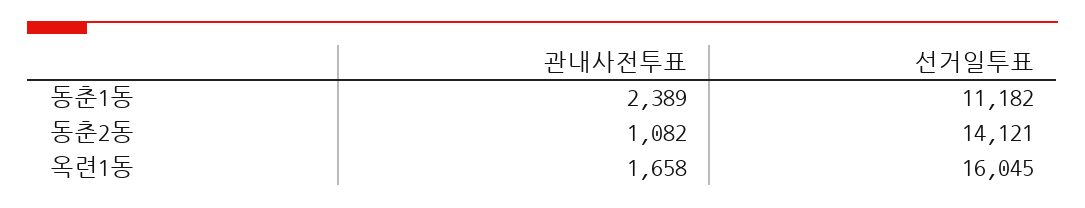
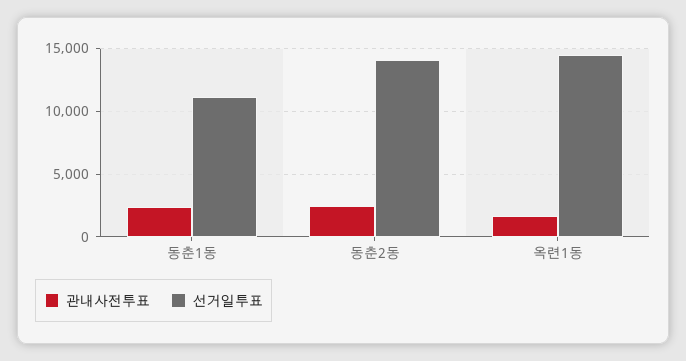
  {
    "관내사전투표": {
      "동춘1동": 2389,
-     "동춘2동": 1082,
+     "동춘2동": 2500,
      "옥련1동": 1658
    },
    "선거일투표": {
      "동춘1동": 11182,
      "동춘2동": 14121,
-     "옥련1동": 16045
+     "옥련1동": 14500
    }
  }

